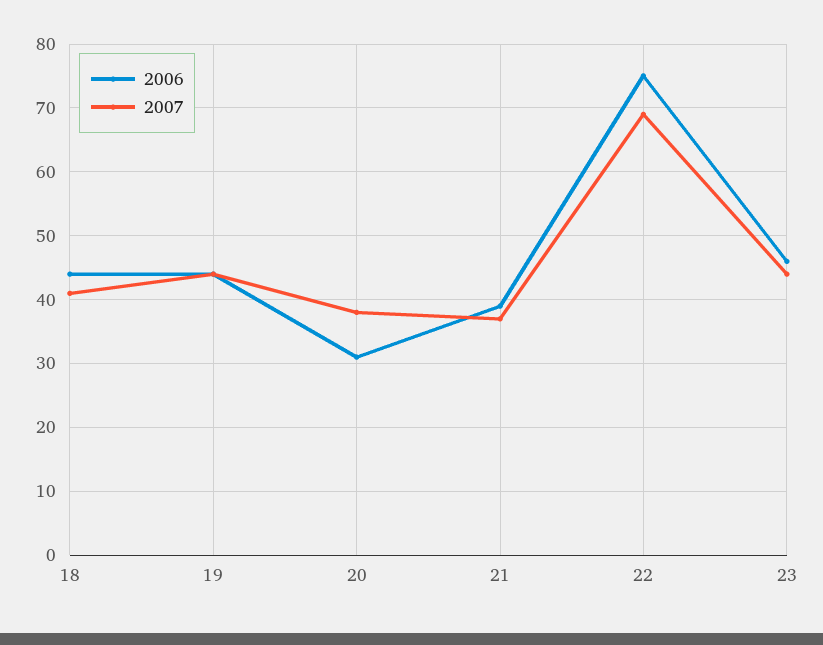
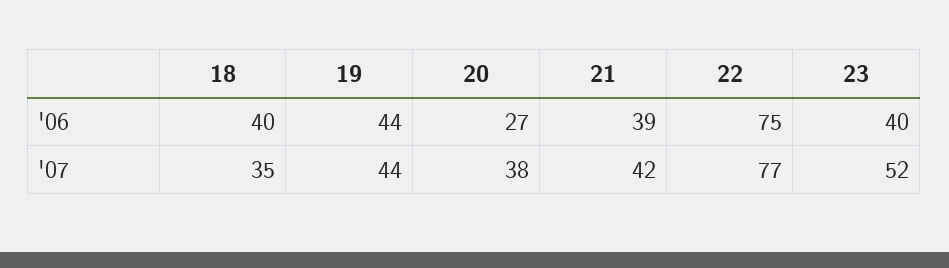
  {
    "2006": {
-     "18": 44,
+     "18": 40,
      "19": 44,
-     "20": 31,
+     "20": 27,
      "21": 39,
      "22": 75,
-     "23": 46
+     "23": 40
    },
    "2007": {
-     "18": 41,
+     "18": 35,
      "19": 44,
      "20": 38,
-     "21": 37,
+     "21": 42,
-     "22": 69,
+     "22": 77,
-     "23": 44
+     "23": 52
    }
  }

